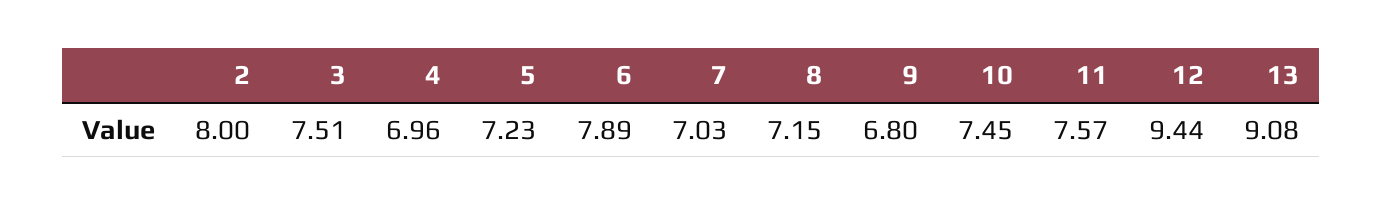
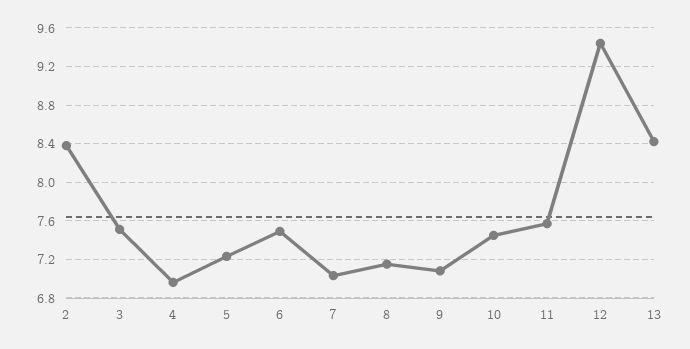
  {
-   "2": 8,
+   "2": 8.4,
    "3": 7.51,
    "4": 6.96,
    "5": 7.23,
-   "6": 7.89,
+   "6": 7.5,
    "7": 7.03,
    "8": 7.15,
-   "9": 6.8,
+   "9": 7.1,
    "10": 7.45,
    "11": 7.57,
    "12": 9.44,
-   "13": 9.08
+   "13": 8.4
  }

